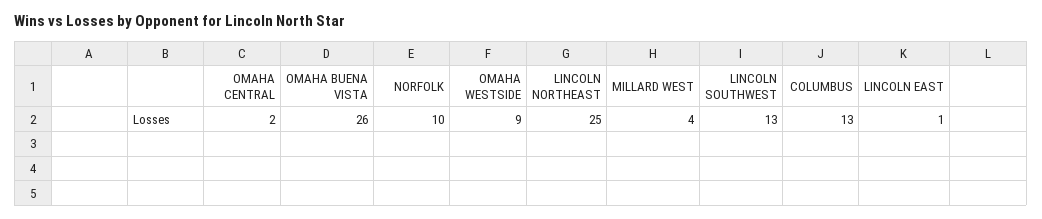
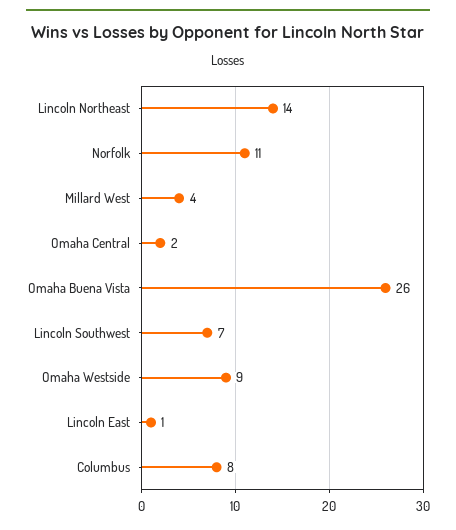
  {
    "OMAHA CENTRAL": 2,
    "OMAHA BUENA VISTA": 26,
-   "NORFOLK": 10,
+   "NORFOLK": 11,
    "OMAHA WESTSIDE": 9,
-   "LINCOLN NORTHEAST": 25,
+   "LINCOLN NORTHEAST": 14,
    "MILLARD WEST": 4,
-   "LINCOLN SOUTHWEST": 13,
+   "LINCOLN SOUTHWEST": 7,
-   "COLUMBUS": 13,
+   "COLUMBUS": 8,
    "LINCOLN EAST": 1
  }

